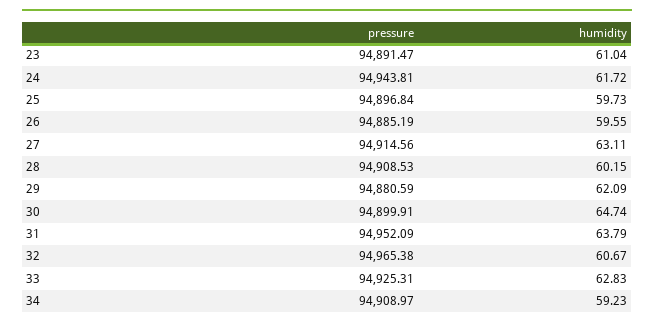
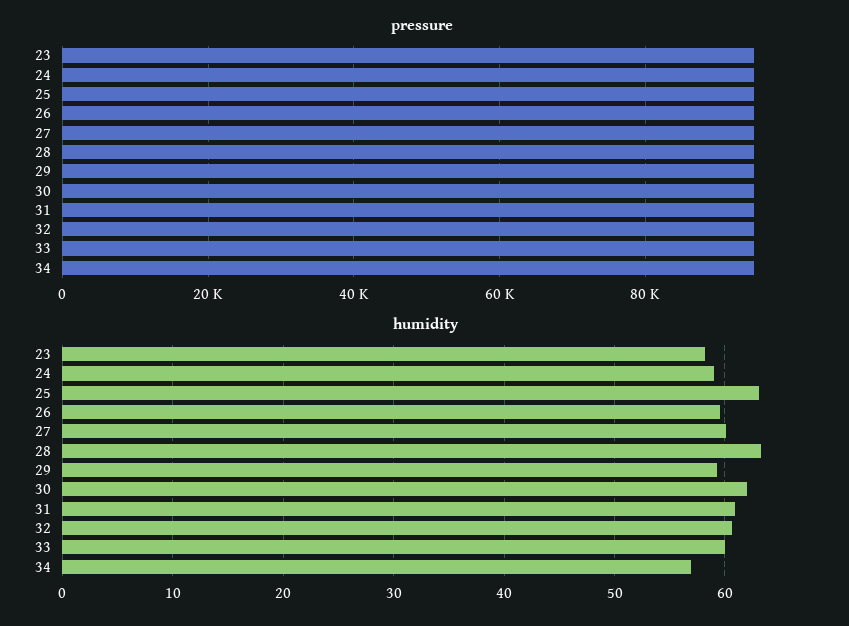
  {
    "pressure": {
      "23": 94891.47,
      "24": 94943.81,
      "25": 94896.84,
      "26": 94885.19,
      "27": 94914.56,
      "28": 94908.53,
      "29": 94880.59,
      "30": 94899.91,
      "31": 94952.09,
      "32": 94965.38,
      "33": 94925.31,
      "34": 94908.97
    },
    "humidity": {
-     "23": 61.04,
+     "23": 58,
-     "24": 61.72,
+     "24": 59,
-     "25": 59.73,
+     "25": 63,
      "26": 59.55,
-     "27": 63.11,
+     "27": 60,
-     "28": 60.15,
+     "28": 63,
-     "29": 62.09,
+     "29": 59,
-     "30": 64.74,
+     "30": 62,
-     "31": 63.79,
+     "31": 61,
      "32": 60.67,
-     "33": 62.83,
+     "33": 60,
-     "34": 59.23
+     "34": 57
    }
  }

